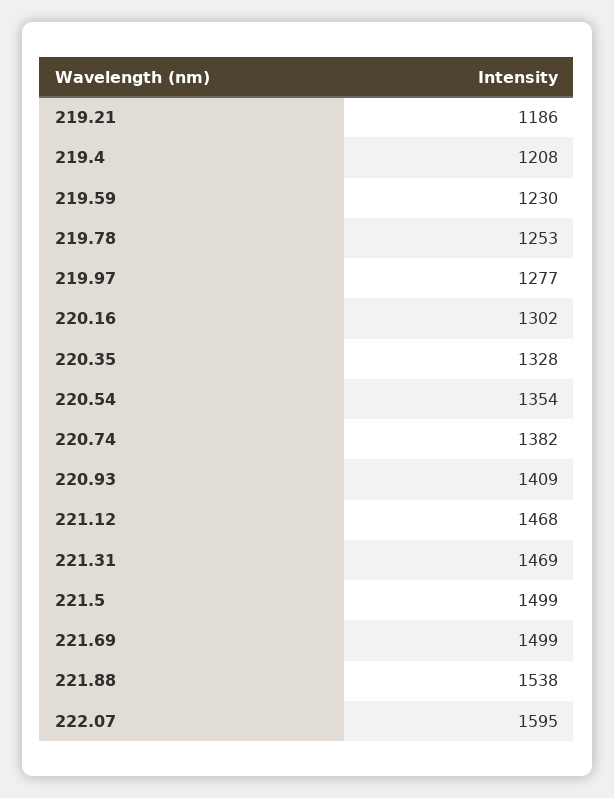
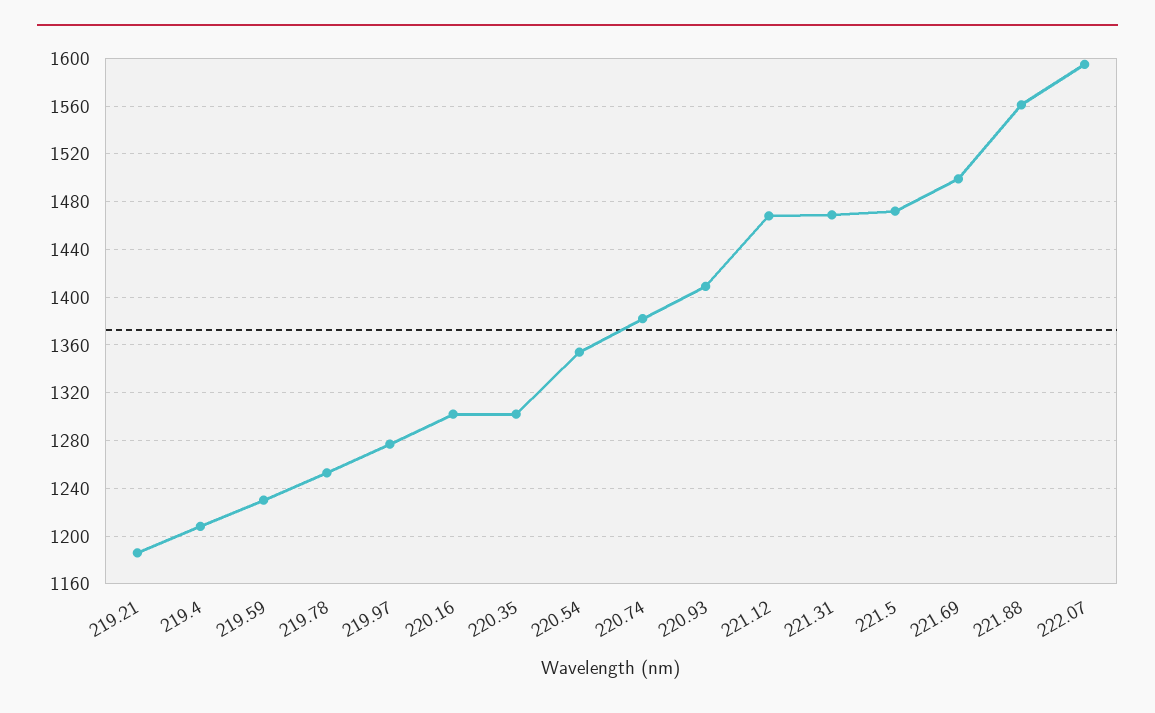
  {
    "219.21": 1186,
    "219.4": 1208,
    "219.59": 1230,
    "219.78": 1253,
    "219.97": 1277,
    "220.16": 1302,
-   "220.35": 1328,
+   "220.35": 1300,
    "220.54": 1354,
    "220.74": 1382,
    "220.93": 1409,
    "221.12": 1468,
    "221.31": 1469,
-   "221.5": 1499,
+   "221.5": 1470,
    "221.69": 1499,
-   "221.88": 1538,
+   "221.88": 1560,
    "222.07": 1595
  }

